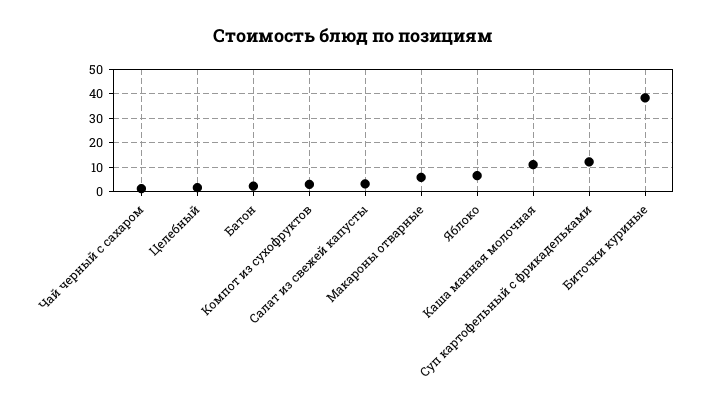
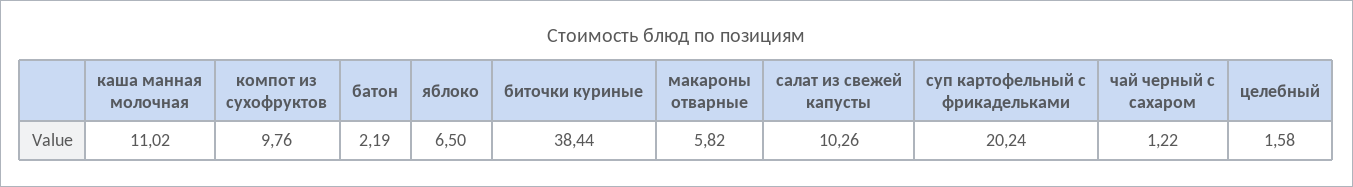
  {
    "Чай черный с сахаром": 1.22,
    "Целебный": 1.58,
    "Батон": 2.19,
-   "Компот из сухофруктов": 2.5,
+   "Компот из сухофруктов": 9.76,
-   "Салат из свежей капусты": 2.5,
+   "Салат из свежей капусты": 10.26,
    "Макароны отварные": 5.82,
    "Яблоко": 6.5,
    "Каша манная молочная": 11.02,
-   "Суп картофельный с фрикадельками": 12.5,
+   "Суп картофельный с фрикадельками": 20.24,
    "Биточки куриные": 38.44
  }

